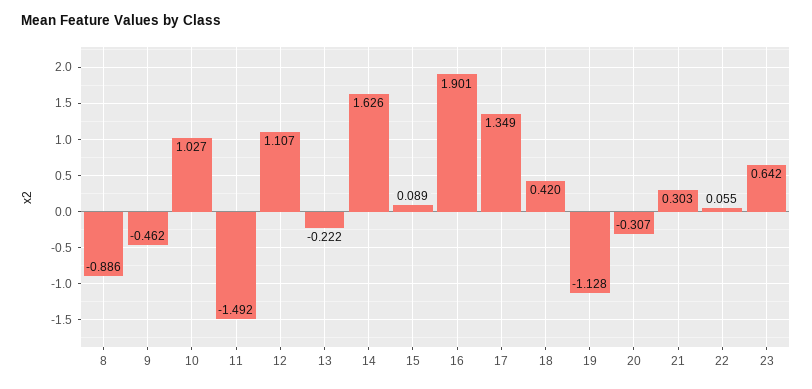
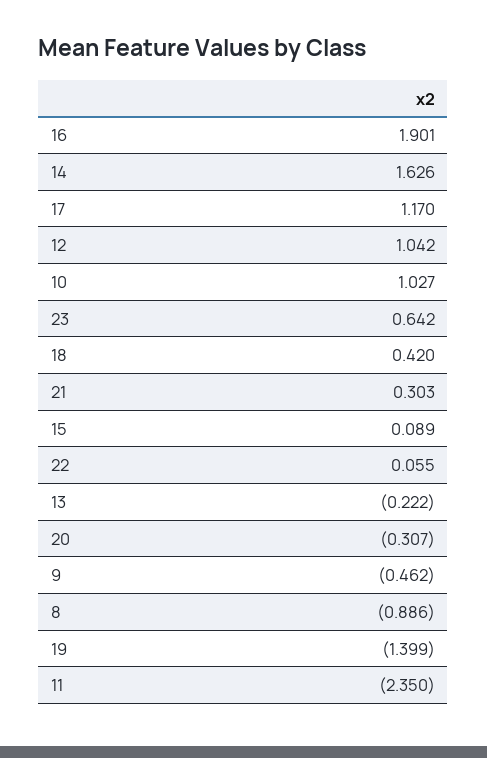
  {
    "8": -0.886,
    "9": -0.462,
    "10": 1.027,
-   "11": -1.492,
+   "11": -2.35,
-   "12": 1.107,
+   "12": 1.042,
    "13": -0.222,
    "14": 1.626,
    "15": 0.089,
    "16": 1.901,
-   "17": 1.349,
+   "17": 1.17,
    "18": 0.42,
-   "19": -1.128,
+   "19": -1.399,
    "20": -0.307,
    "21": 0.303,
    "22": 0.055,
    "23": 0.642
  }

